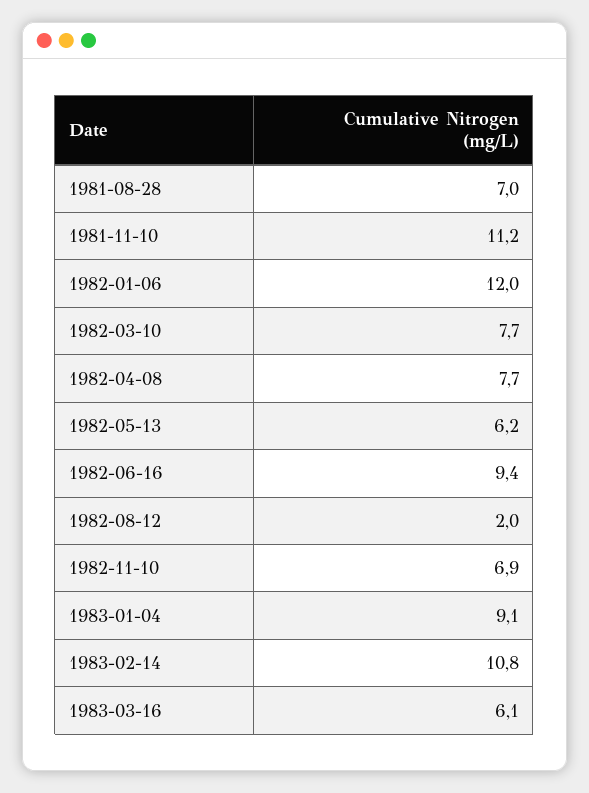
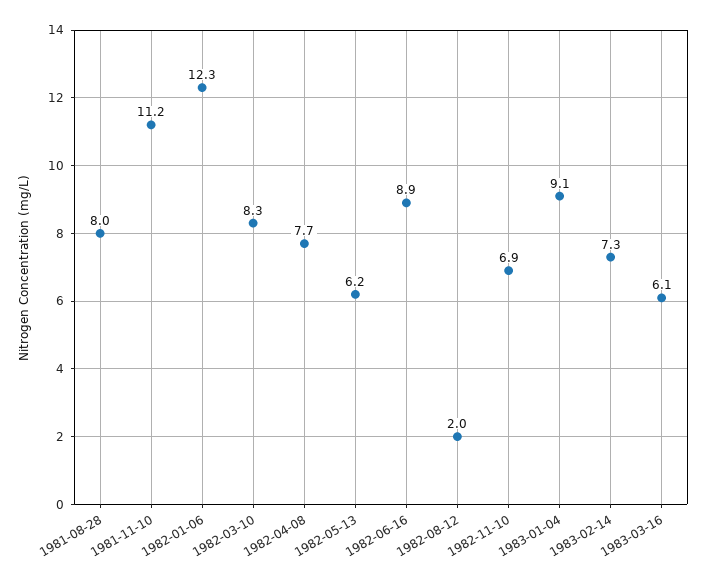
  {
-   "1981-08-28": 7,
+   "1981-08-28": 8,
    "1981-11-10": 11.2,
-   "1982-01-06": 12,
+   "1982-01-06": 12.3,
-   "1982-03-10": 7.7,
+   "1982-03-10": 8.3,
    "1982-04-08": 7.7,
    "1982-05-13": 6.2,
-   "1982-06-16": 9.4,
+   "1982-06-16": 8.9,
    "1982-08-12": 2,
    "1982-11-10": 6.9,
    "1983-01-04": 9.1,
-   "1983-02-14": 10.8,
+   "1983-02-14": 7.3,
    "1983-03-16": 6.1
  }

